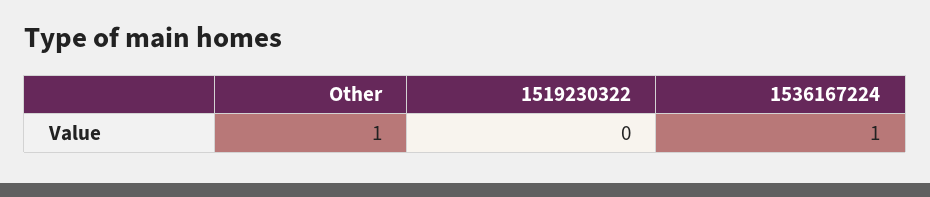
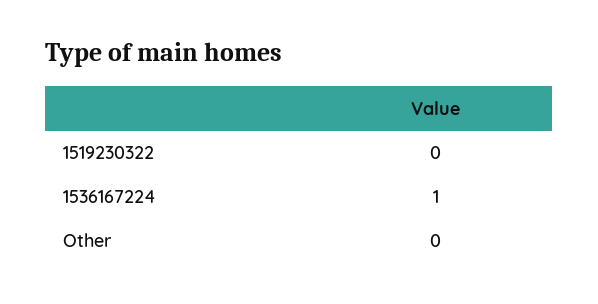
  {
-   "Other": 1,
+   "Other": 0,
    "1519230322": 0,
    "1536167224": 1
  }

